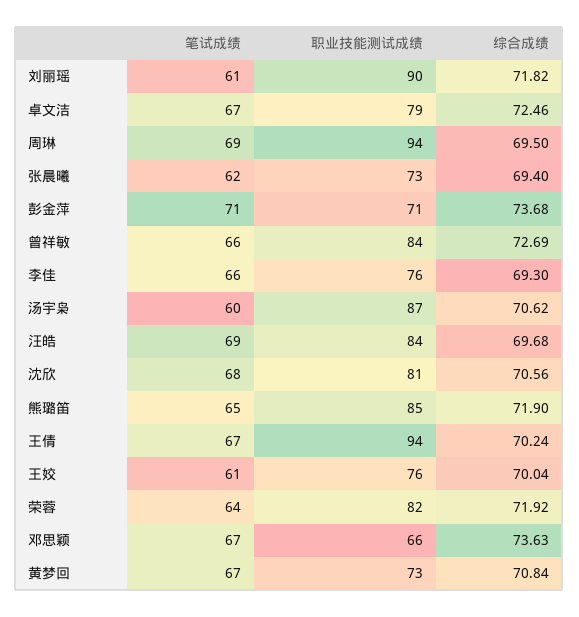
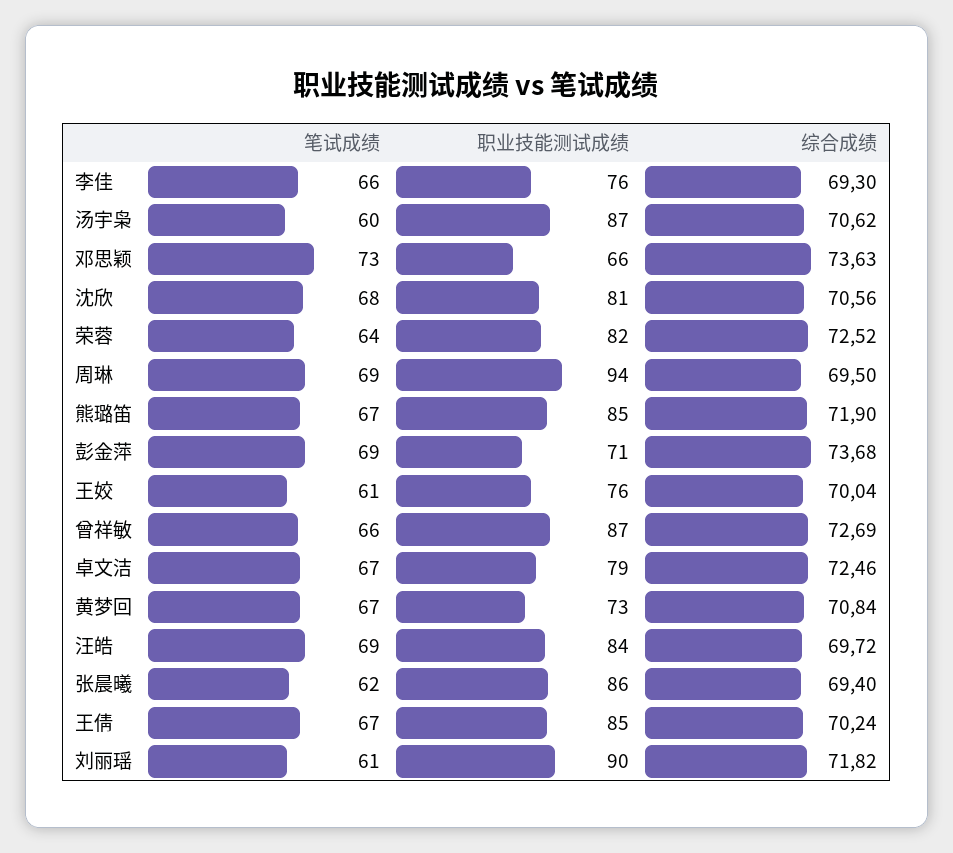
  {
    "笔试成绩": {
      "刘丽瑶": 61,
      "卓文洁": 67,
      "周琳": 69,
      "张晨曦": 62,
-     "彭金萍": 71,
+     "彭金萍": 69,
      "曾祥敏": 66,
      "李佳": 66,
      "汤宇枭": 60,
      "汪皓": 69,
      "沈欣": 68,
-     "熊璐笛": 65,
+     "熊璐笛": 67,
      "王倩": 67,
      "王姣": 61,
      "荣蓉": 64,
-     "邓思颖": 67,
+     "邓思颖": 73,
      "黄梦回": 67
    },
    "职业技能测试成绩": {
      "刘丽瑶": 90,
      "卓文洁": 79,
      "周琳": 94,
-     "张晨曦": 73,
+     "张晨曦": 86,
      "彭金萍": 71,
-     "曾祥敏": 84,
+     "曾祥敏": 87,
      "李佳": 76,
      "汤宇枭": 87,
      "汪皓": 84,
      "沈欣": 81,
      "熊璐笛": 85,
-     "王倩": 94,
+     "王倩": 85,
      "王姣": 76,
      "荣蓉": 82,
      "邓思颖": 66,
      "黄梦回": 73
    },
    "综合成绩": {
      "刘丽瑶": 71.82,
      "卓文洁": 72.46,
      "周琳": 69.5,
      "张晨曦": 69.4,
      "彭金萍": 73.68,
      "曾祥敏": 72.69,
      "李佳": 69.3,
      "汤宇枭": 70.62,
-     "汪皓": 69.68,
+     "汪皓": 69.72,
      "沈欣": 70.56,
      "熊璐笛": 71.9,
      "王倩": 70.24,
      "王姣": 70.04,
-     "荣蓉": 71.92,
+     "荣蓉": 72.52,
      "邓思颖": 73.63,
      "黄梦回": 70.84
    }
  }

